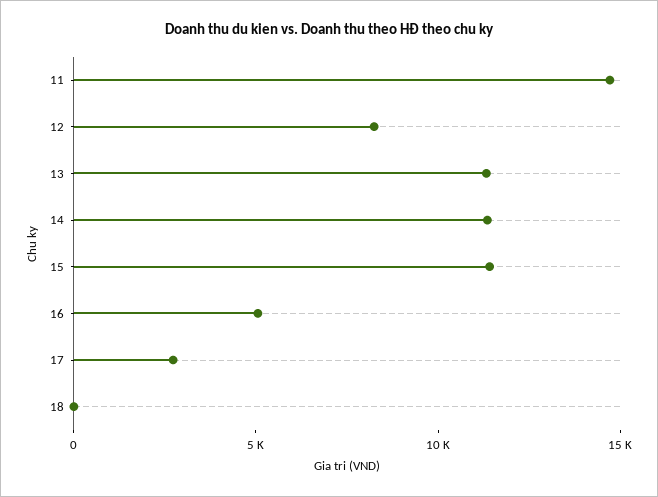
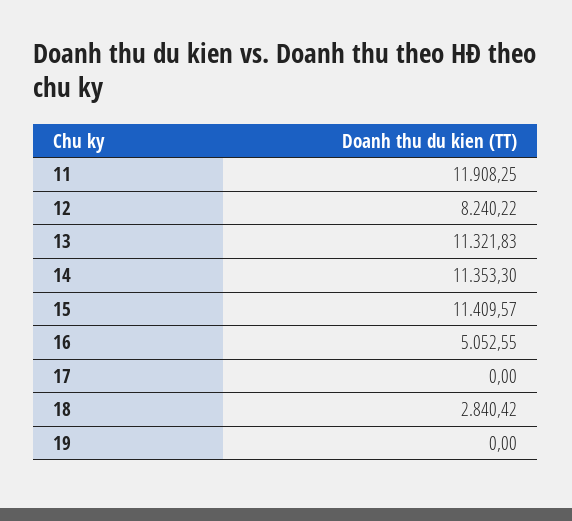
  {
-   "11": 15000,
+   "11": 11908.25,
    "12": 8240.22,
    "13": 11321.83,
    "14": 11353.3,
    "15": 11409.57,
    "16": 5052.55,
-   "17": 3000,
+   "17": 0,
-   "18": 0
+   "18": 2840.42,
+   "19": 0
  }

